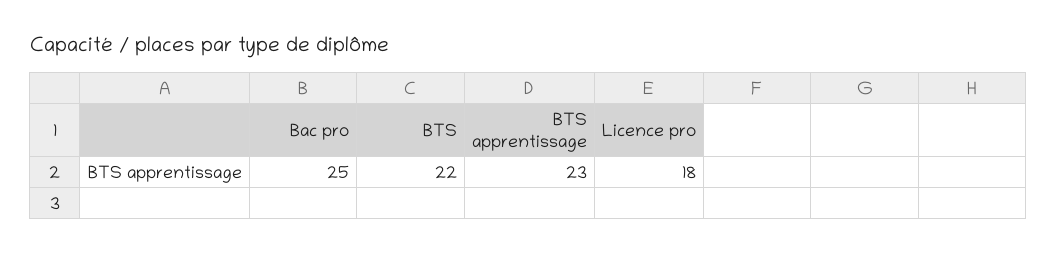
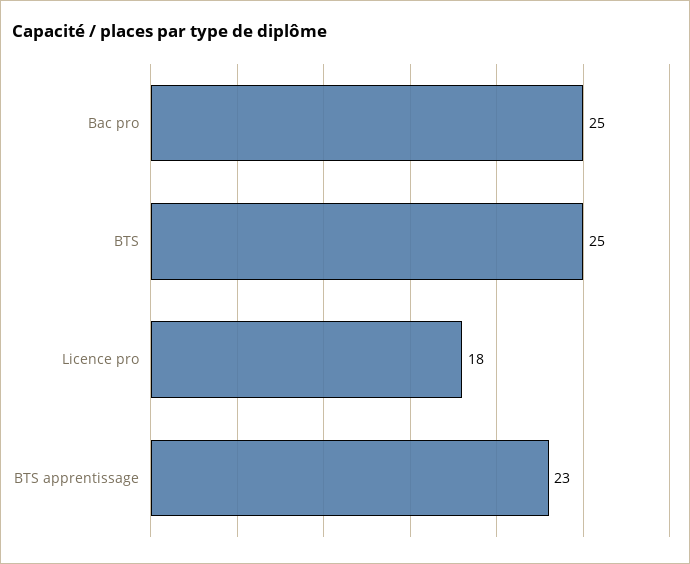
  {
    "Bac pro": 25,
-   "BTS": 22,
+   "BTS": 25,
    "BTS apprentissage": 23,
    "Licence pro": 18
  }

